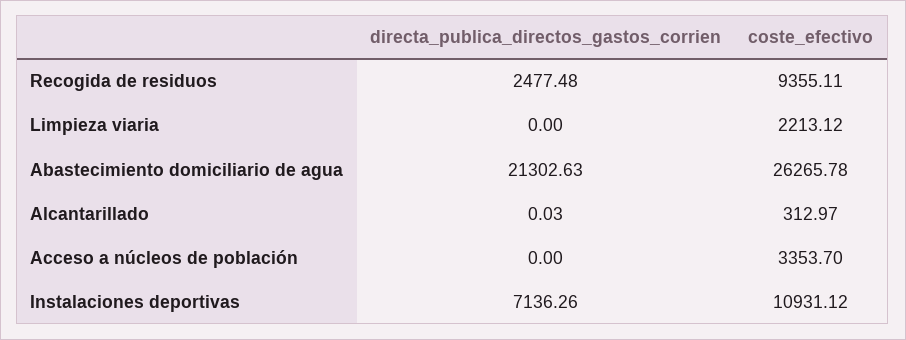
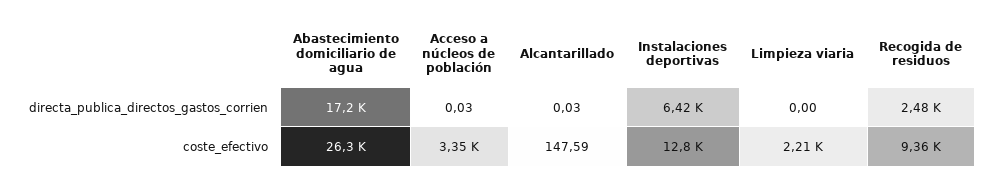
  {
    "directa_publica_directos_gastos_corrien": {
      "Recogida de residuos": 2477.48,
      "Limpieza viaria": 0,
-     "Abastecimiento domiciliario de agua": 21302.63,
+     "Abastecimiento domiciliario de agua": 17200,
      "Alcantarillado": 0.03,
-     "Acceso a núcleos de población": 0,
+     "Acceso a núcleos de población": 0.03,
-     "Instalaciones deportivas": 7136.26
+     "Instalaciones deportivas": 6420
    },
    "coste_efectivo": {
      "Recogida de residuos": 9355.11,
      "Limpieza viaria": 2213.12,
      "Abastecimiento domiciliario de agua": 26265.78,
-     "Alcantarillado": 312.97,
+     "Alcantarillado": 147.59,
      "Acceso a núcleos de población": 3353.7,
-     "Instalaciones deportivas": 10931.12
+     "Instalaciones deportivas": 12800
    }
  }

